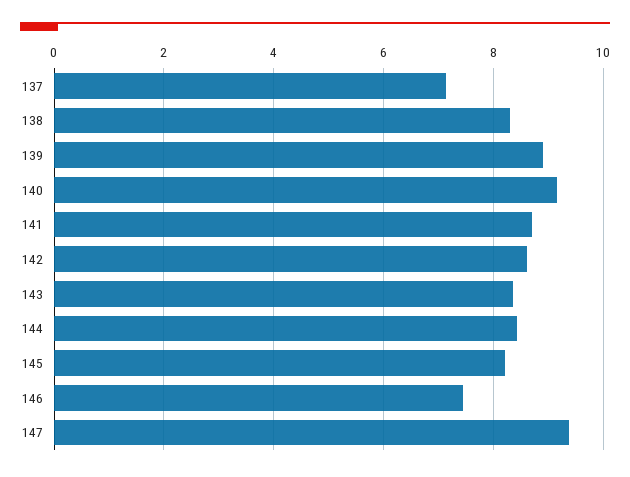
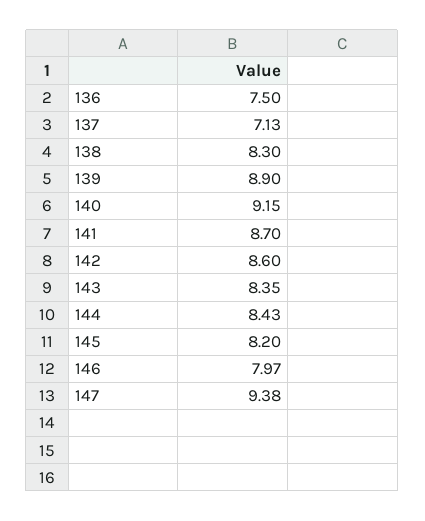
  {
    "137": 7.13,
    "138": 8.3,
    "139": 8.9,
    "140": 9.15,
    "141": 8.7,
    "142": 8.6,
    "143": 8.35,
    "144": 8.43,
    "145": 8.2,
-   "146": 7.4,
+   "146": 7.97,
-   "147": 9.38
+   "147": 9.38,
+   "136": 7.5
  }

